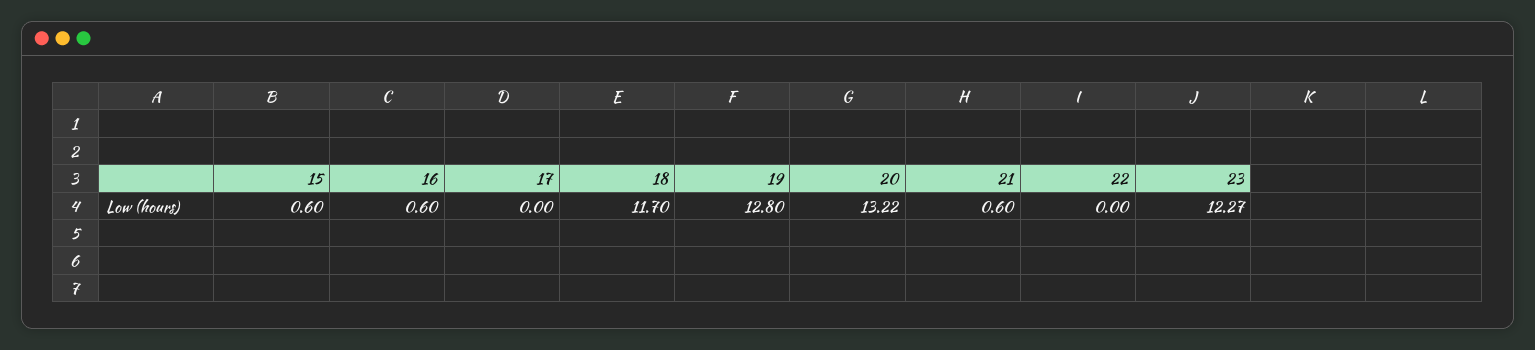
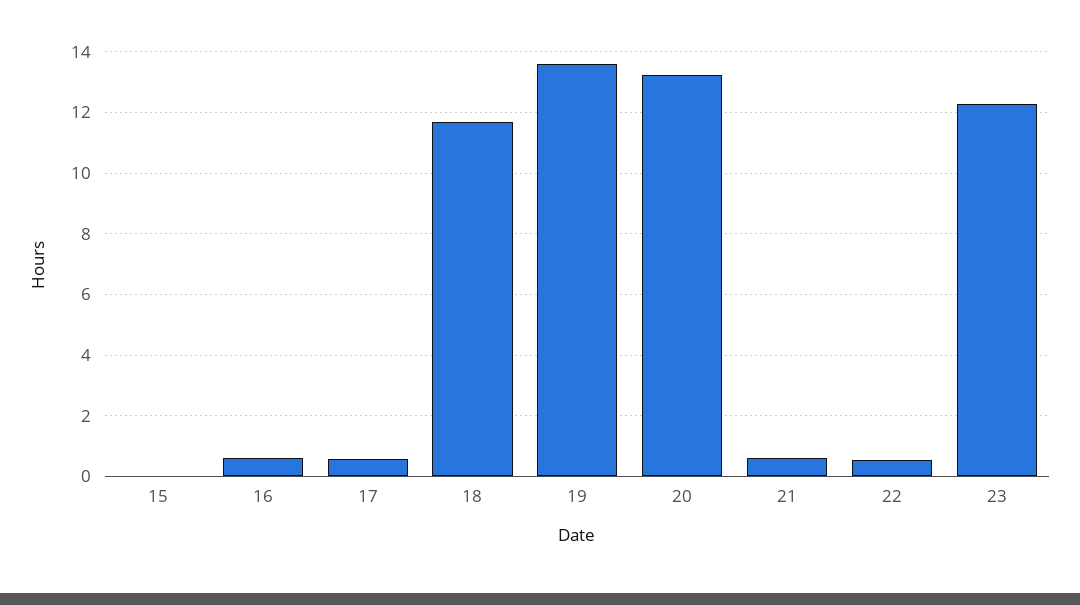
  {
-   "15": 0.6,
+   "15": 0,
    "16": 0.6,
-   "17": 0,
+   "17": 0.6,
    "18": 11.7,
-   "19": 12.8,
+   "19": 13.6,
    "20": 13.22,
    "21": 0.6,
-   "22": 0,
+   "22": 0.6,
    "23": 12.27
  }

